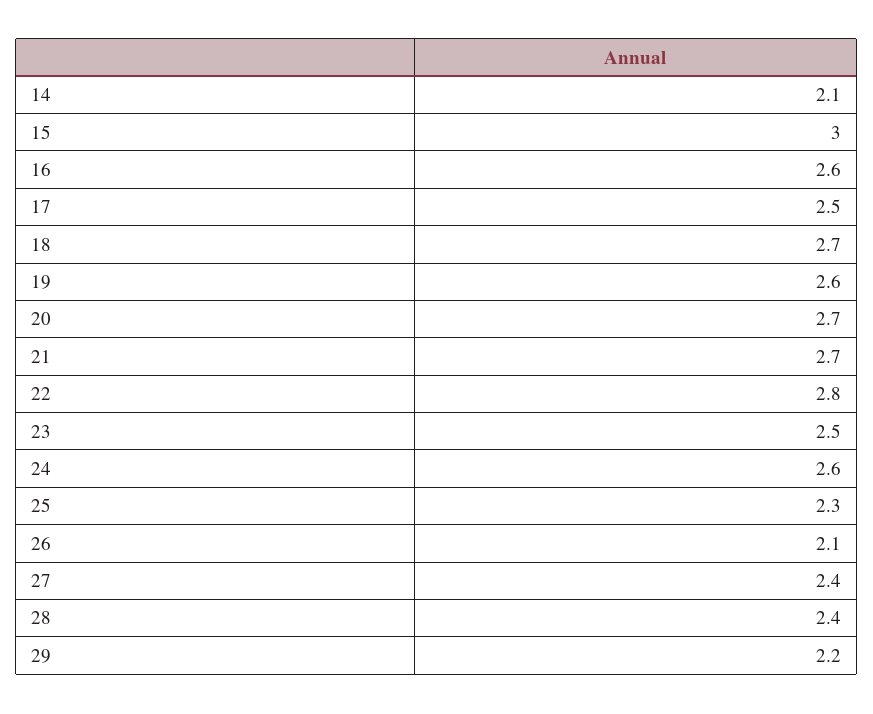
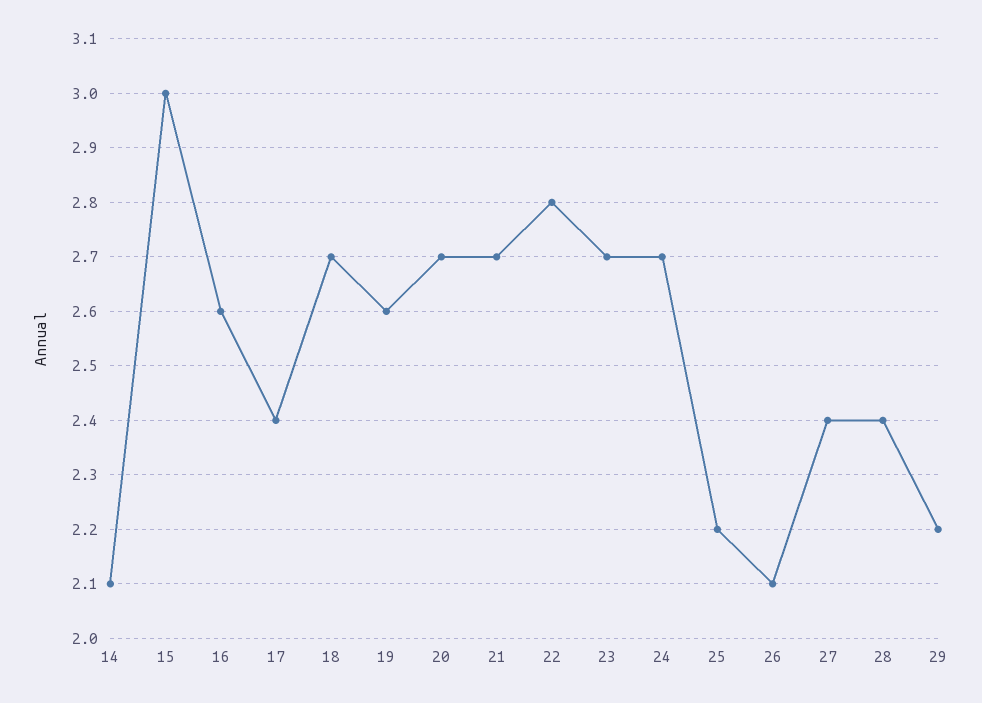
  {
    "14": 2.1,
    "15": 3,
    "16": 2.6,
-   "17": 2.5,
+   "17": 2.4,
    "18": 2.7,
    "19": 2.6,
    "20": 2.7,
    "21": 2.7,
    "22": 2.8,
-   "23": 2.5,
+   "23": 2.7,
-   "24": 2.6,
+   "24": 2.7,
-   "25": 2.3,
+   "25": 2.2,
    "26": 2.1,
    "27": 2.4,
    "28": 2.4,
    "29": 2.2
  }

